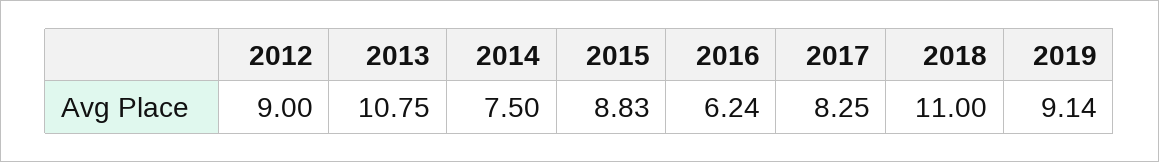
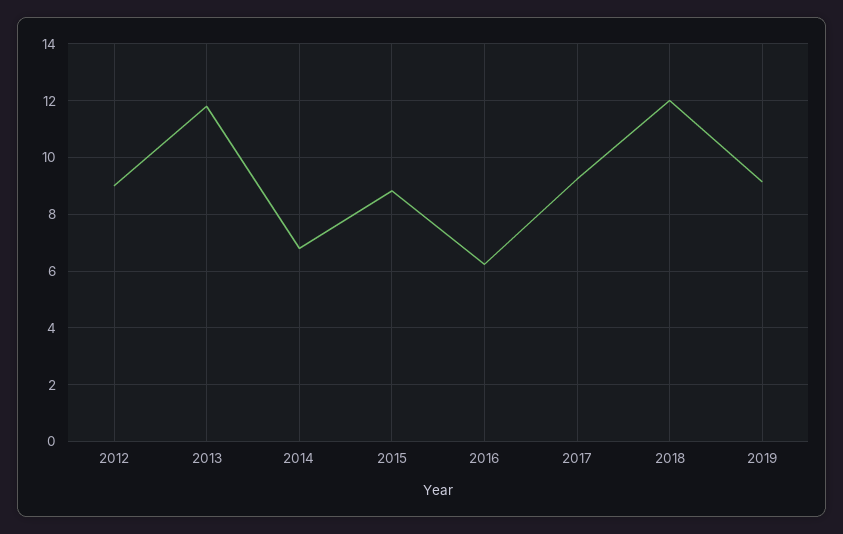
  {
    "2012": 9,
-   "2013": 10.75,
+   "2013": 11.75,
-   "2014": 7.5,
+   "2014": 6.75,
    "2015": 8.83,
    "2016": 6.24,
-   "2017": 8.25,
+   "2017": 9.25,
-   "2018": 11,
+   "2018": 12,
    "2019": 9.14
  }

